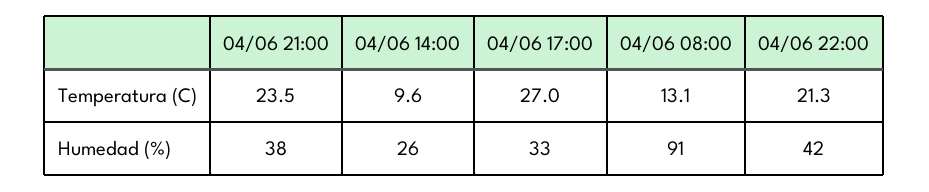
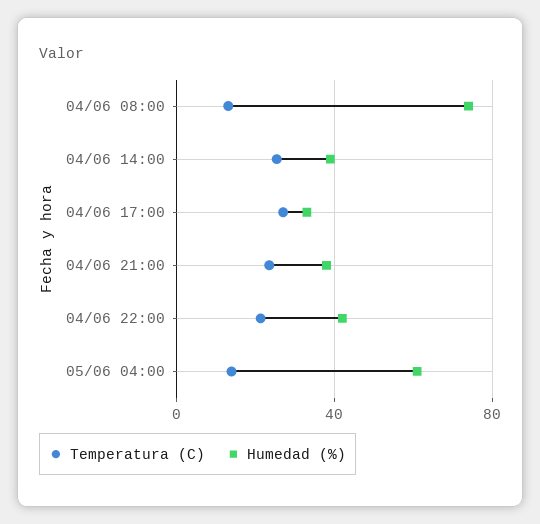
  {
    "Temperatura (C)": {
      "04/06 21:00": 23.5,
-     "04/06 14:00": 9.6,
+     "04/06 14:00": 25,
      "04/06 17:00": 27,
      "04/06 08:00": 13.1,
-     "04/06 22:00": 21.3
+     "04/06 22:00": 21.3,
+     "05/06 04:00": 15
    },
    "Humedad (%)": {
      "04/06 21:00": 38,
-     "04/06 14:00": 26,
+     "04/06 14:00": 40,
      "04/06 17:00": 33,
-     "04/06 08:00": 91,
+     "04/06 08:00": 75,
-     "04/06 22:00": 42
+     "04/06 22:00": 42,
+     "05/06 04:00": 60
    }
  }

